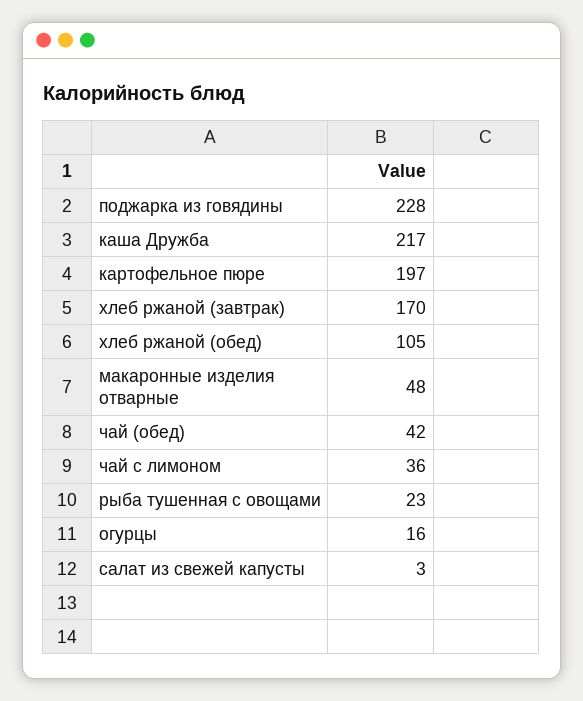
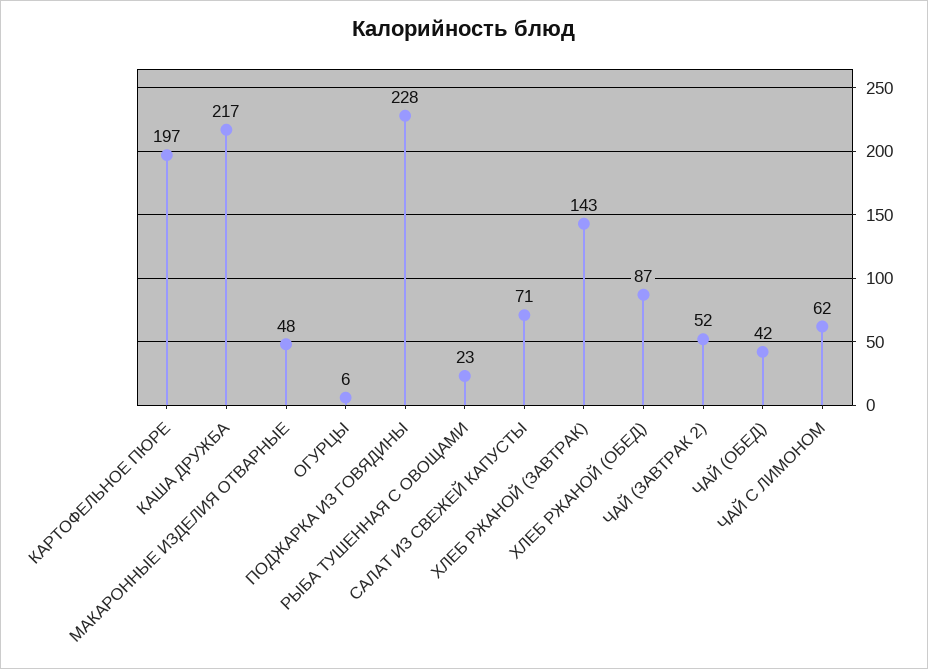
  {
    "поджарка из говядины": 228,
    "каша Дружба": 217,
    "картофельное пюре": 197,
-   "хлеб ржаной (завтрак)": 170,
+   "хлеб ржаной (завтрак)": 143,
-   "хлеб ржаной (обед)": 105,
+   "хлеб ржаной (обед)": 87,
    "макаронные изделия отварные": 48,
    "чай (обед)": 42,
-   "чай с лимоном": 36,
+   "чай с лимоном": 62,
    "рыба тушенная с овощами": 23,
-   "огурцы": 16,
+   "огурцы": 6,
-   "салат из свежей капусты": 3
+   "салат из свежей капусты": 71,
+   "ЧАЙ (ЗАВТРАК 2)": 52
  }

